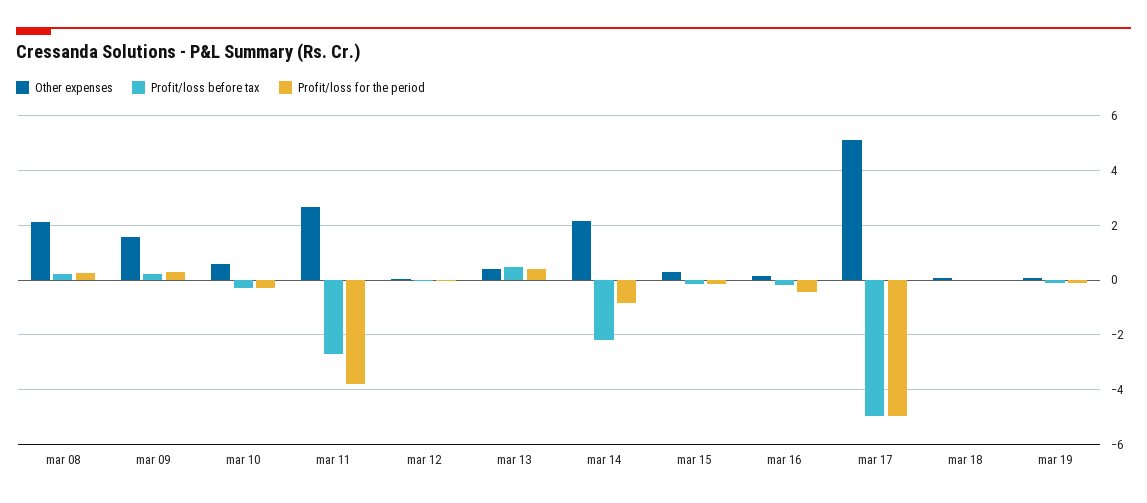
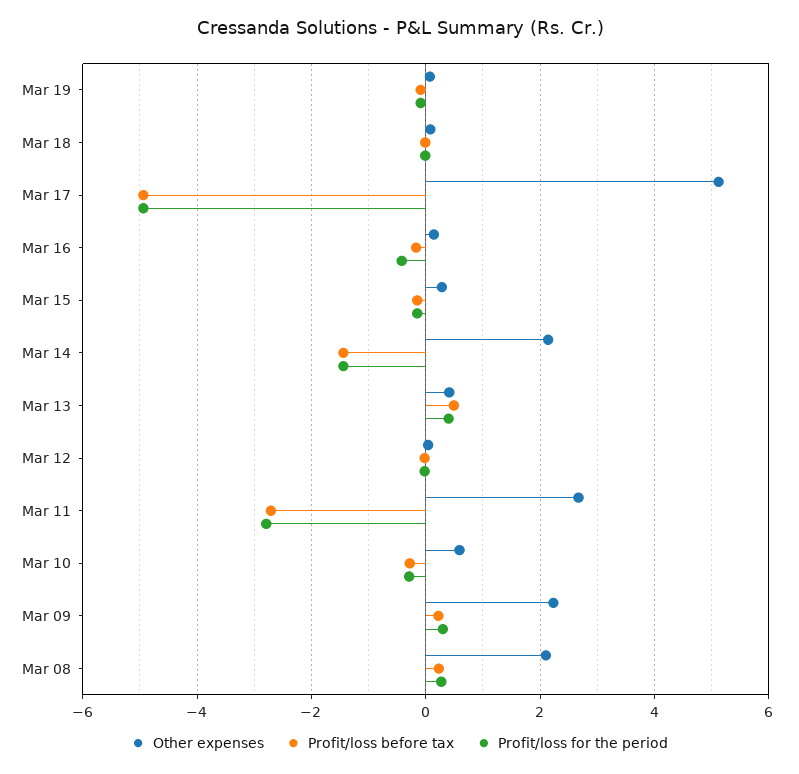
  {
    "Other expenses": {
      "mar 08": 2.2,
-     "mar 09": 1.5,
+     "mar 09": 2.2,
      "mar 10": 0.6,
      "mar 11": 2.6,
      "mar 12": 0,
      "mar 13": 0.4,
      "mar 14": 2.2,
      "mar 15": 0.2,
      "mar 16": 0.2,
      "mar 17": 5.2,
      "mar 18": 0,
      "mar 19": 0
    },
    "Profit/loss before tax": {
      "mar 08": 0.2,
      "mar 09": 0.2,
      "mar 10": -0.2,
      "mar 11": -2.8,
      "mar 12": 0,
      "mar 13": 0.4,
-     "mar 14": -2.25,
+     "mar 14": -1.4,
      "mar 15": -0.2,
      "mar 16": -0.2,
      "mar 17": -5,
      "mar 18": 0,
      "mar 19": 0
    },
    "Profit/loss for the period": {
      "mar 08": 0.2,
      "mar 09": 0.4,
      "mar 10": -0.2,
-     "mar 11": -3.75,
+     "mar 11": -2.8,
      "mar 12": 0,
      "mar 13": 0.4,
-     "mar 14": -0.75,
+     "mar 14": -1.4,
      "mar 15": -0.2,
      "mar 16": -0.4,
      "mar 17": -5,
      "mar 18": 0,
      "mar 19": 0
    }
  }

